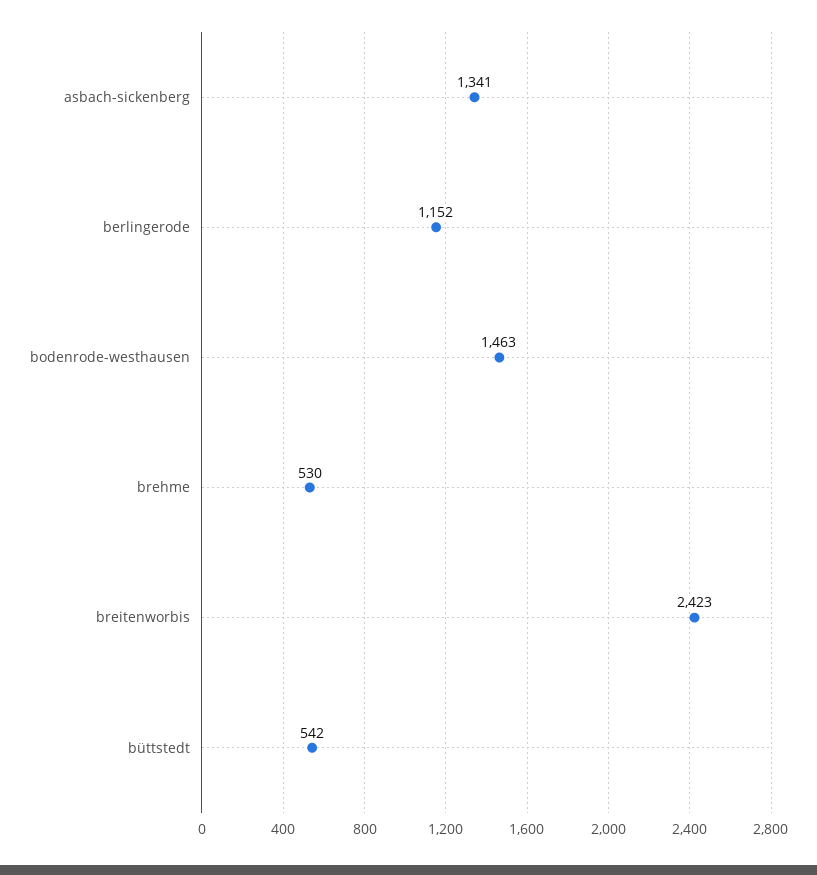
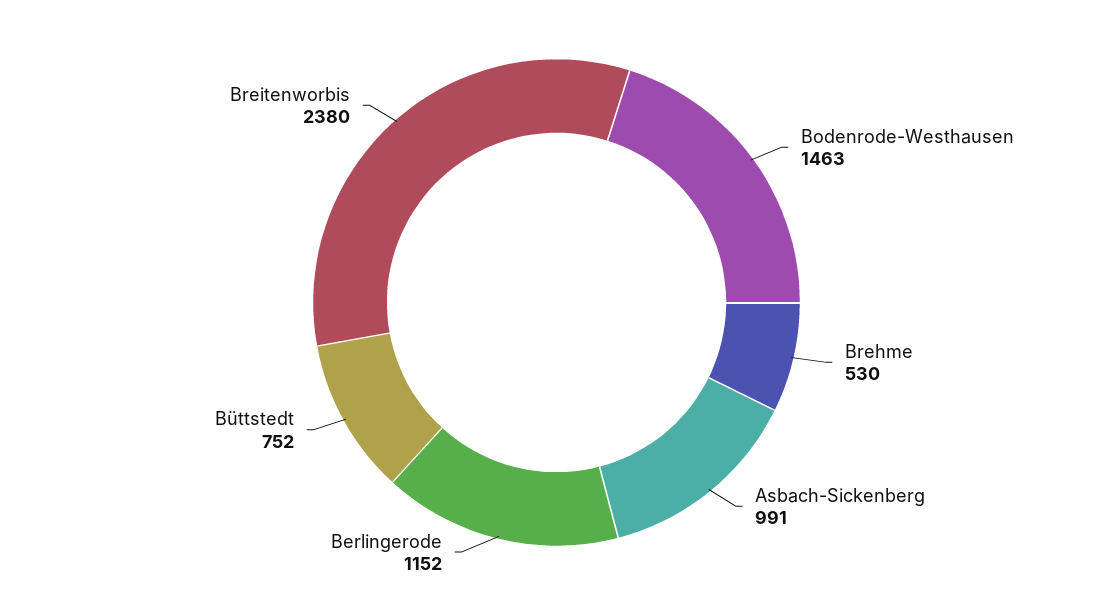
  {
-   "asbach-sickenberg": 1341,
+   "asbach-sickenberg": 991,
    "berlingerode": 1152,
    "bodenrode-westhausen": 1463,
    "brehme": 530,
-   "breitenworbis": 2423,
+   "breitenworbis": 2380,
-   "büttstedt": 542
+   "büttstedt": 752
  }

